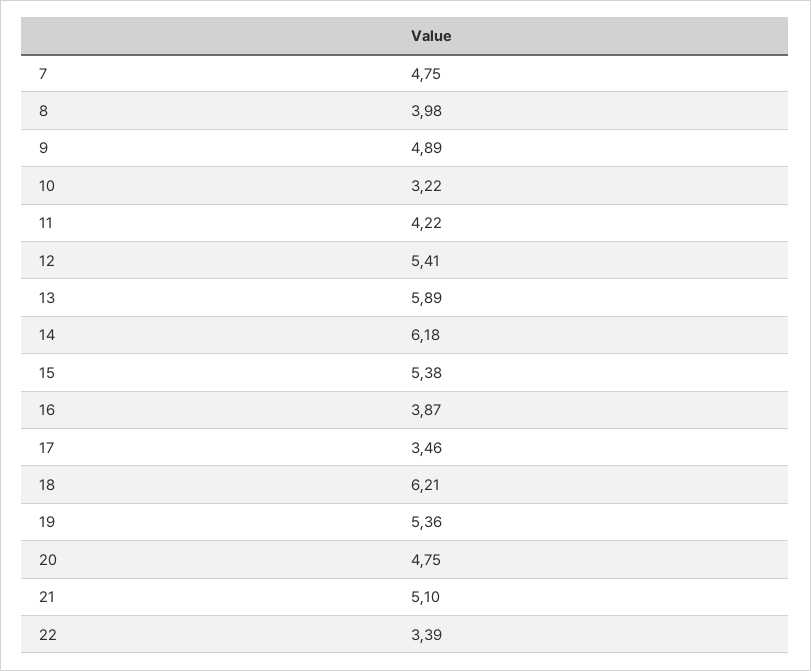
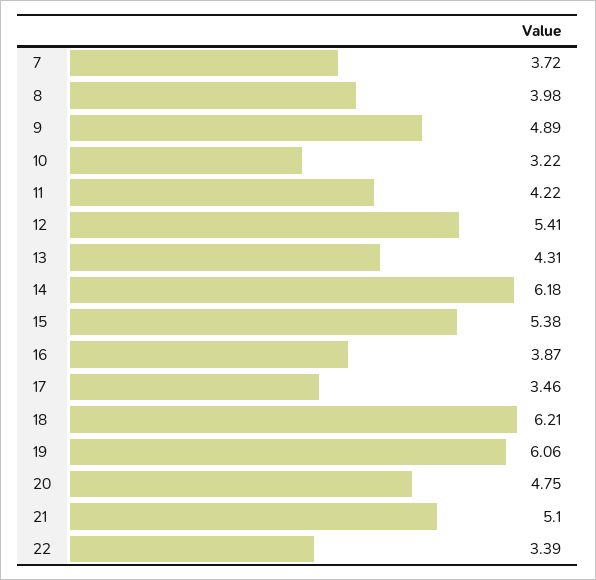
  {
-   "7": 4.75,
+   "7": 3.72,
    "8": 3.98,
    "9": 4.89,
    "10": 3.22,
    "11": 4.22,
    "12": 5.41,
-   "13": 5.89,
+   "13": 4.31,
    "14": 6.18,
    "15": 5.38,
    "16": 3.87,
    "17": 3.46,
    "18": 6.21,
-   "19": 5.36,
+   "19": 6.06,
    "20": 4.75,
    "21": 5.1,
    "22": 3.39
  }

